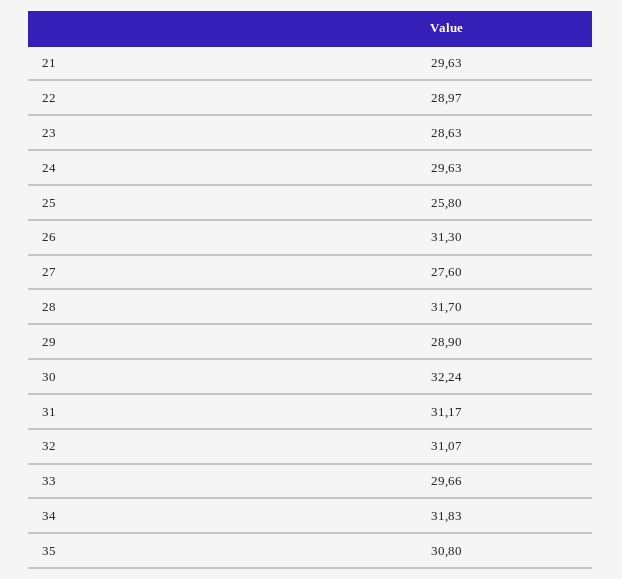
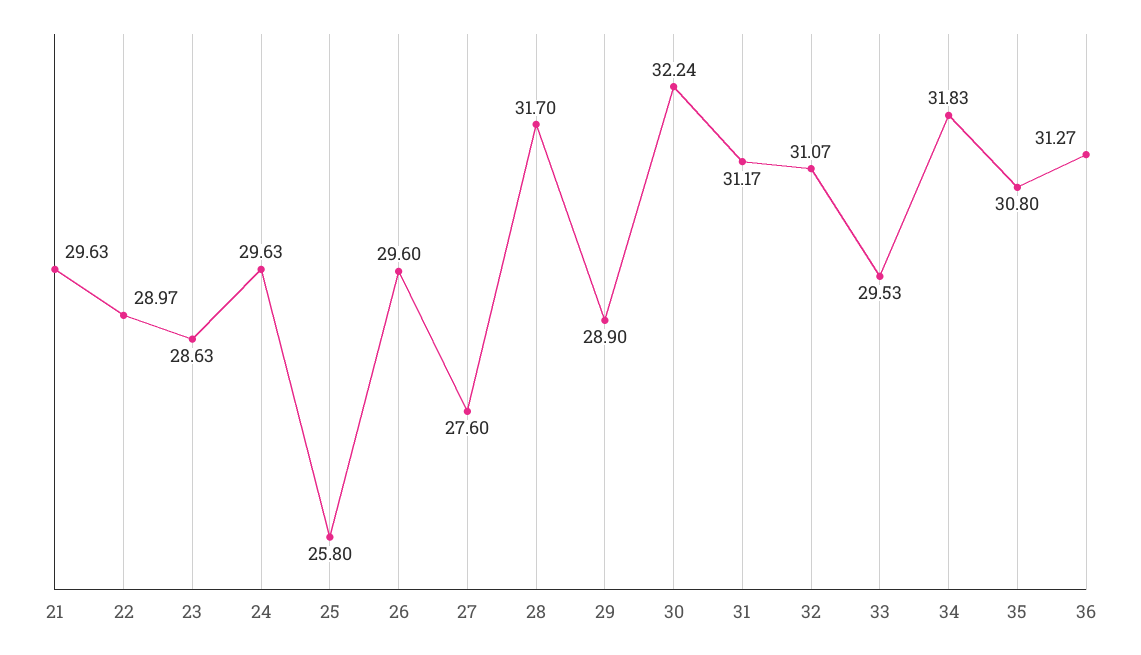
  {
    "21": 29.63,
    "22": 28.97,
    "23": 28.63,
    "24": 29.63,
    "25": 25.8,
-   "26": 31.3,
+   "26": 29.6,
    "27": 27.6,
    "28": 31.7,
    "29": 28.9,
    "30": 32.24,
    "31": 31.17,
    "32": 31.07,
-   "33": 29.66,
+   "33": 29.53,
    "34": 31.83,
-   "35": 30.8
+   "35": 30.8,
+   "36": 31.27
  }

